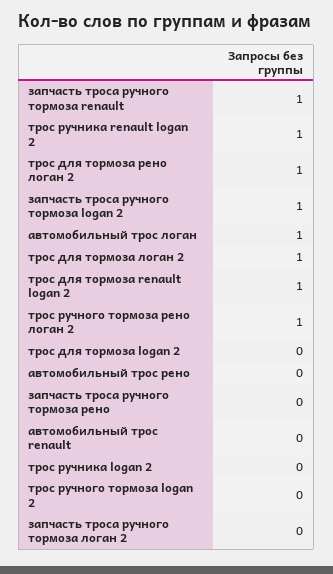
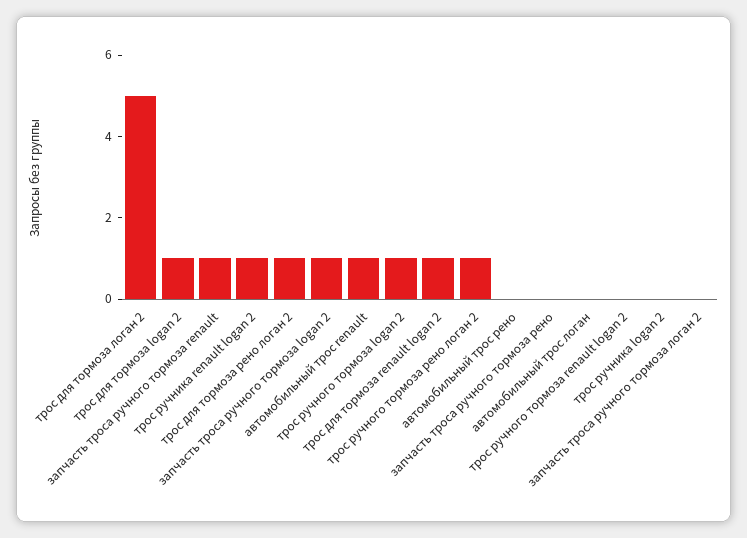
  {
    "запчасть троса ручного тормоза renault": 1,
    "трос ручника renault logan 2": 1,
    "трос для тормоза рено логан 2": 1,
    "запчасть троса ручного тормоза logan 2": 1,
-   "автомобильный трос логан": 1,
+   "автомобильный трос логан": 0,
-   "трос для тормоза логан 2": 1,
+   "трос для тормоза логан 2": 5,
    "трос для тормоза renault logan 2": 1,
    "трос ручного тормоза рено логан 2": 1,
-   "трос для тормоза logan 2": 0,
+   "трос для тормоза logan 2": 1,
    "автомобильный трос рено": 0,
    "запчасть троса ручного тормоза рено": 0,
-   "автомобильный трос renault": 0,
+   "автомобильный трос renault": 1,
    "трос ручника logan 2": 0,
-   "трос ручного тормоза logan 2": 0,
+   "трос ручного тормоза logan 2": 1,
-   "запчасть троса ручного тормоза логан 2": 0
+   "запчасть троса ручного тормоза логан 2": 0,
+   "трос ручного тормоза renault logan 2": 0
  }

